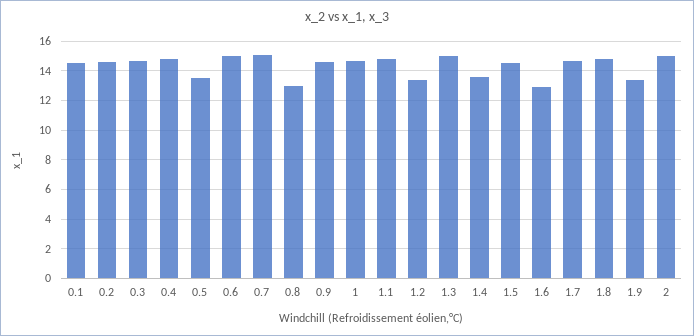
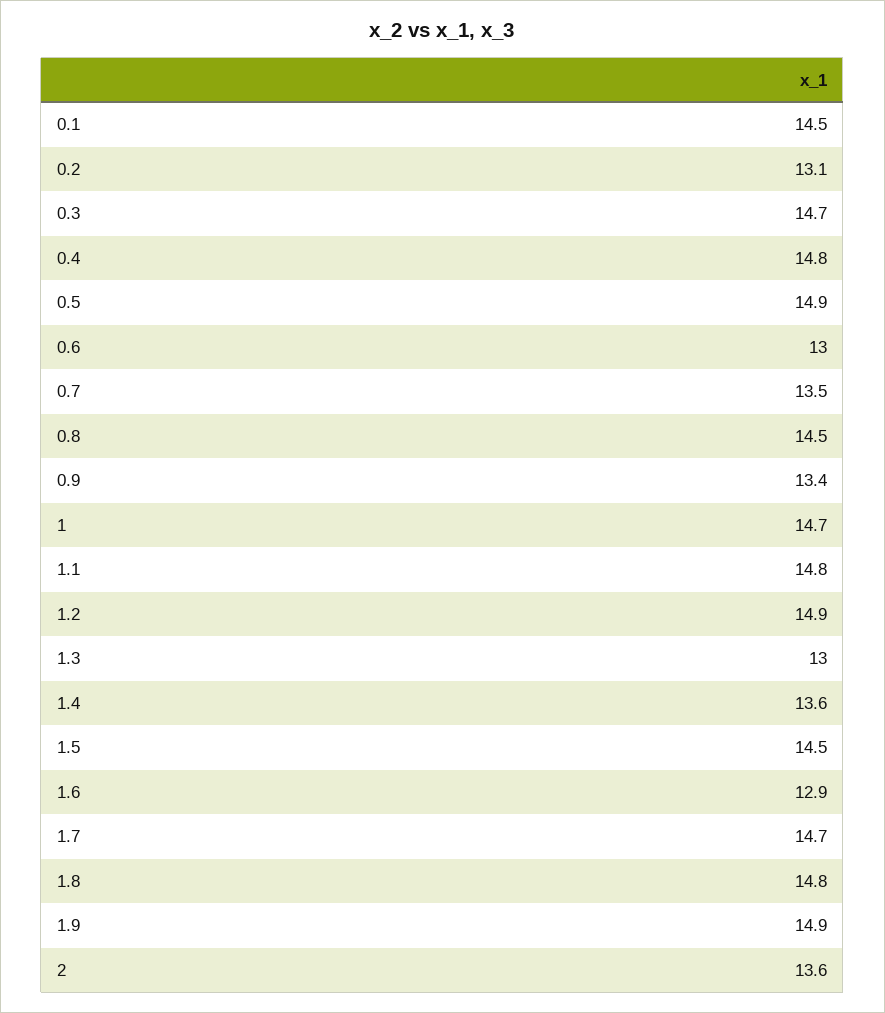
  {
    "0.1": 14.5,
-   "0.2": 14.5,
+   "0.2": 13.1,
    "0.3": 14.7,
    "0.4": 14.8,
-   "0.5": 13.5,
+   "0.5": 14.9,
-   "0.6": 15,
+   "0.6": 13,
-   "0.7": 15,
+   "0.7": 13.5,
-   "0.8": 13,
+   "0.8": 14.5,
-   "0.9": 14.5,
+   "0.9": 13.4,
    "1": 14.7,
    "1.1": 14.8,
-   "1.2": 13.5,
+   "1.2": 14.9,
-   "1.3": 15,
+   "1.3": 13,
    "1.4": 13.6,
    "1.5": 14.5,
    "1.6": 12.9,
    "1.7": 14.7,
    "1.8": 14.8,
-   "1.9": 13.5,
+   "1.9": 14.9,
-   "2": 15
+   "2": 13.6
  }

